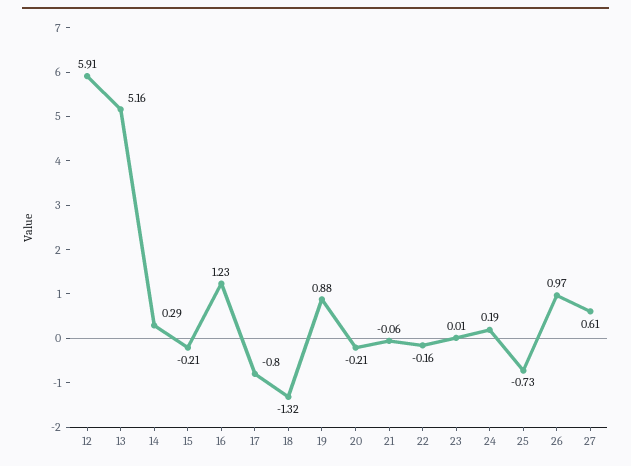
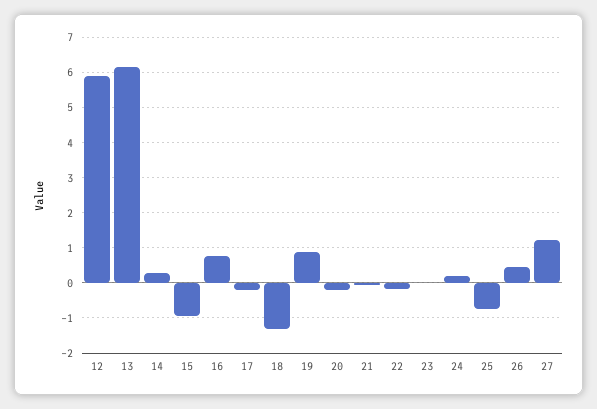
  {
    "12": 5.91,
-   "13": 5.16,
+   "13": 6.2,
    "14": 0.29,
-   "15": -0.21,
+   "15": -1,
-   "16": 1.23,
+   "16": 0.8,
-   "17": -0.8,
+   "17": -0.2,
    "18": -1.32,
    "19": 0.88,
    "20": -0.21,
    "21": -0.06,
    "22": -0.16,
    "23": 0.01,
    "24": 0.19,
    "25": -0.73,
-   "26": 0.97,
+   "26": 0.4,
-   "27": 0.61
+   "27": 1.2
  }

